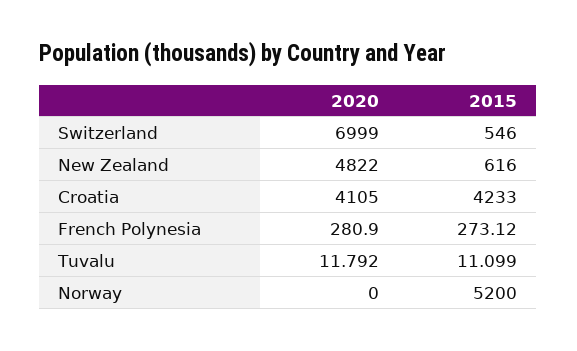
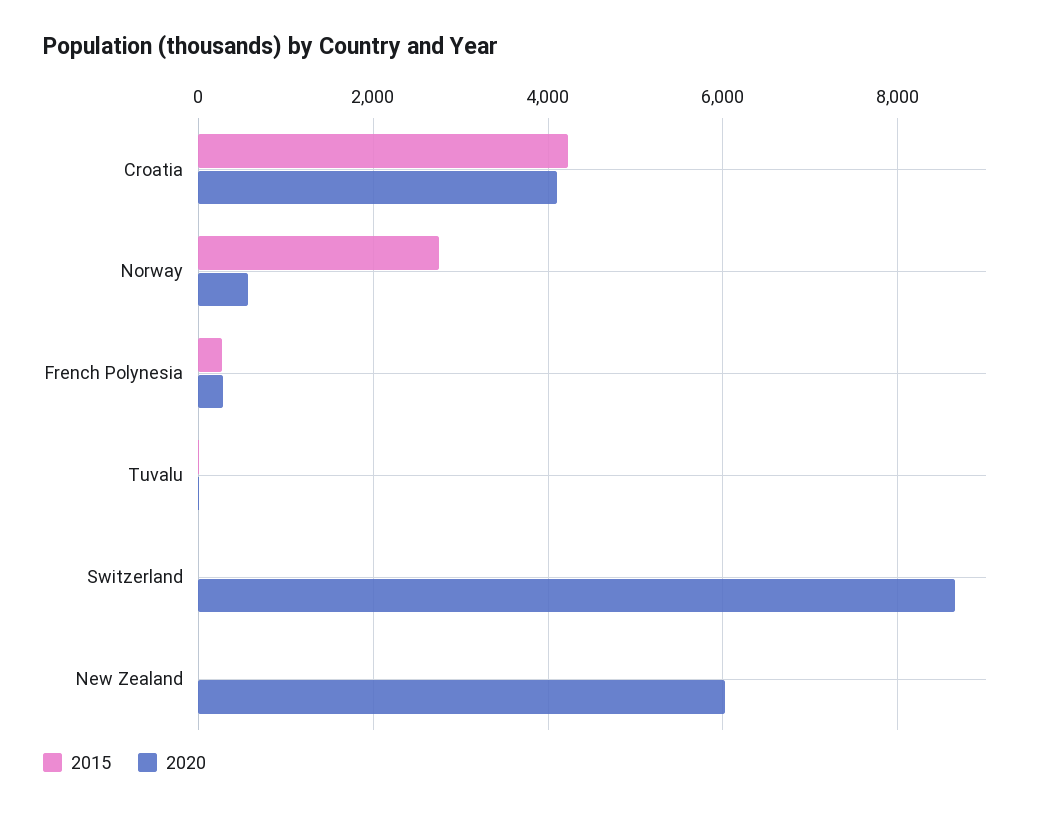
  {
    "2020": {
-     "Switzerland": 6999,
+     "Switzerland": 8600,
-     "New Zealand": 4822,
+     "New Zealand": 6000,
      "Croatia": 4105,
      "French Polynesia": 280.9,
      "Tuvalu": 11.792,
-     "Norway": 0
+     "Norway": 600
    },
    "2015": {
-     "Switzerland": 546,
+     "Switzerland": 0,
-     "New Zealand": 616,
+     "New Zealand": 0,
      "Croatia": 4233,
      "French Polynesia": 273.12,
      "Tuvalu": 11.099,
-     "Norway": 5200
+     "Norway": 2800
    }
  }

